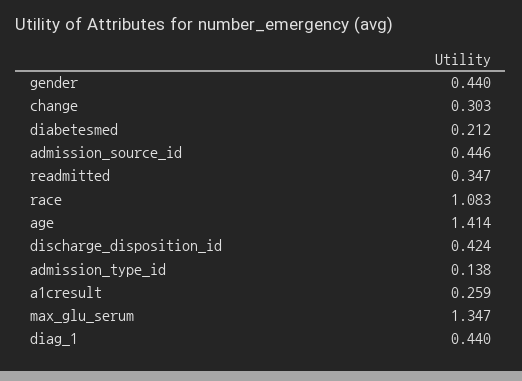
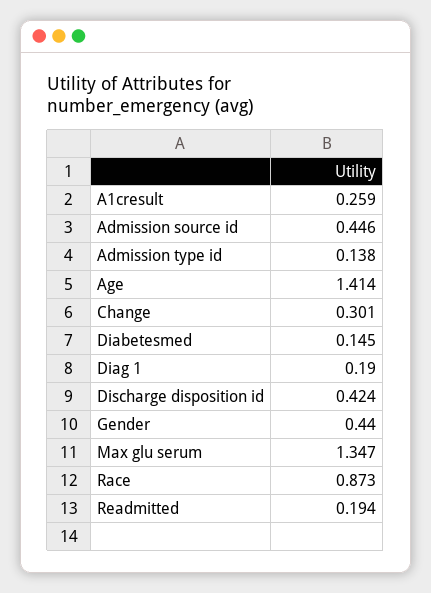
  {
    "gender": 0.44,
-   "change": 0.303,
+   "change": 0.301,
-   "diabetesmed": 0.212,
+   "diabetesmed": 0.145,
    "admission_source_id": 0.446,
-   "readmitted": 0.347,
+   "readmitted": 0.194,
-   "race": 1.083,
+   "race": 0.873,
    "age": 1.414,
    "discharge_disposition_id": 0.424,
    "admission_type_id": 0.138,
    "a1cresult": 0.259,
    "max_glu_serum": 1.347,
-   "diag_1": 0.44
+   "diag_1": 0.19
  }

